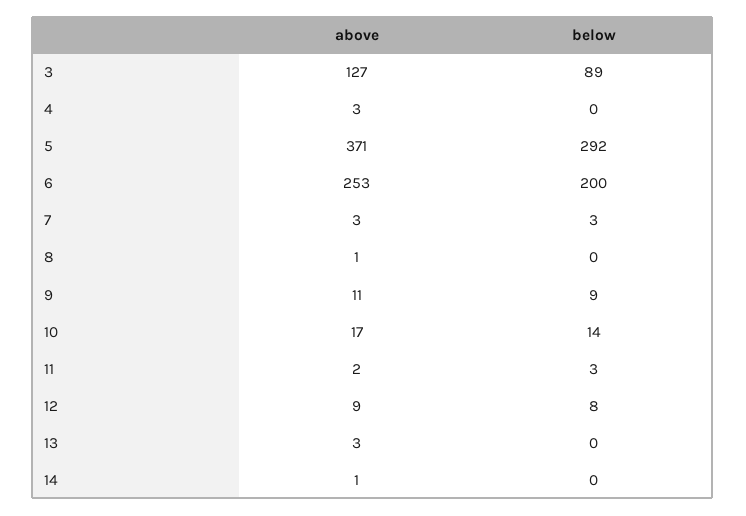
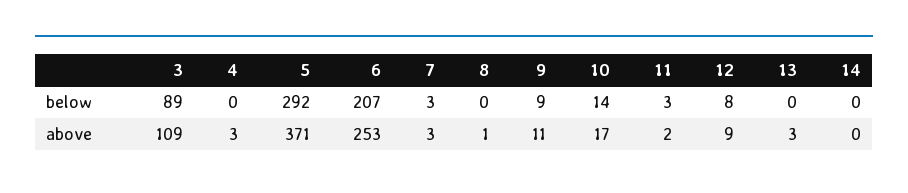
  {
    "above": {
-     "3": 127,
+     "3": 109,
      "4": 3,
      "5": 371,
      "6": 253,
      "7": 3,
      "8": 1,
      "9": 11,
      "10": 17,
      "11": 2,
      "12": 9,
      "13": 3,
-     "14": 1
+     "14": 0
    },
    "below": {
      "3": 89,
      "4": 0,
      "5": 292,
-     "6": 200,
+     "6": 207,
      "7": 3,
      "8": 0,
      "9": 9,
      "10": 14,
      "11": 3,
      "12": 8,
      "13": 0,
      "14": 0
    }
  }

